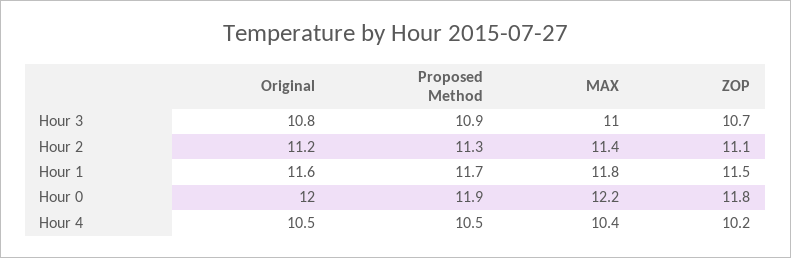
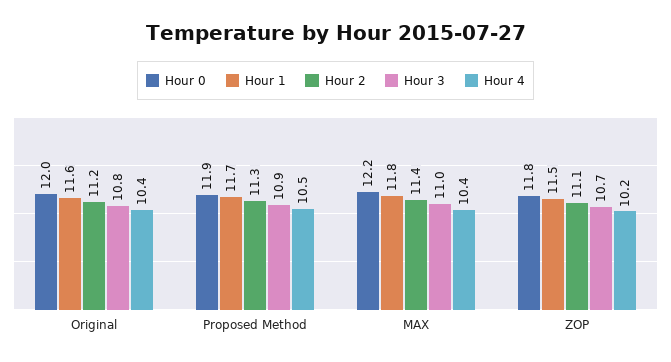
  {
    "Hour 3": {
      "Original": 10.8,
      "Proposed Method": 10.9,
      "MAX": 11,
      "ZOP": 10.7
    },
    "Hour 2": {
      "Original": 11.2,
      "Proposed Method": 11.3,
      "MAX": 11.4,
      "ZOP": 11.1
    },
    "Hour 1": {
      "Original": 11.6,
      "Proposed Method": 11.7,
      "MAX": 11.8,
      "ZOP": 11.5
    },
    "Hour 0": {
      "Original": 12,
      "Proposed Method": 11.9,
      "MAX": 12.2,
      "ZOP": 11.8
    },
    "Hour 4": {
-     "Original": 10.5,
+     "Original": 10.4,
      "Proposed Method": 10.5,
      "MAX": 10.4,
      "ZOP": 10.2
    }
  }

